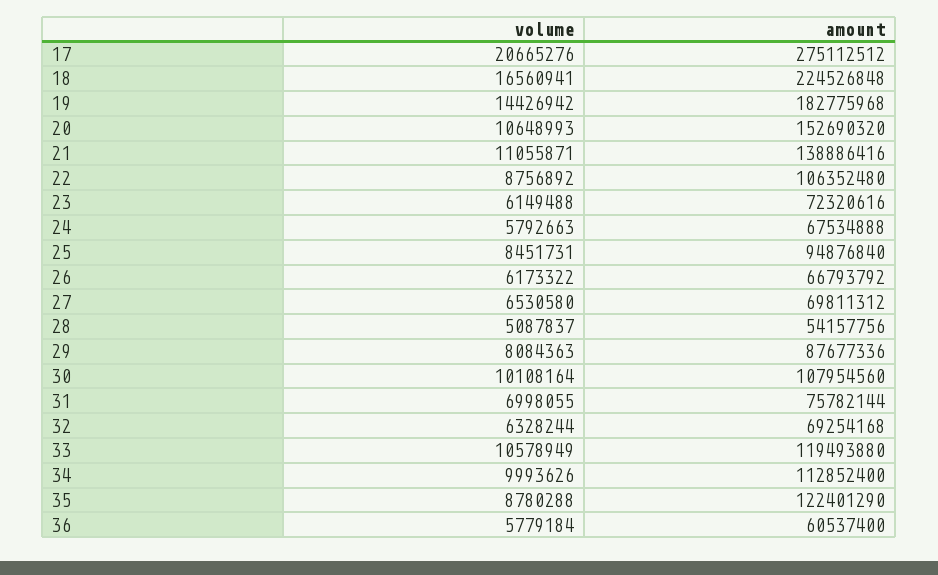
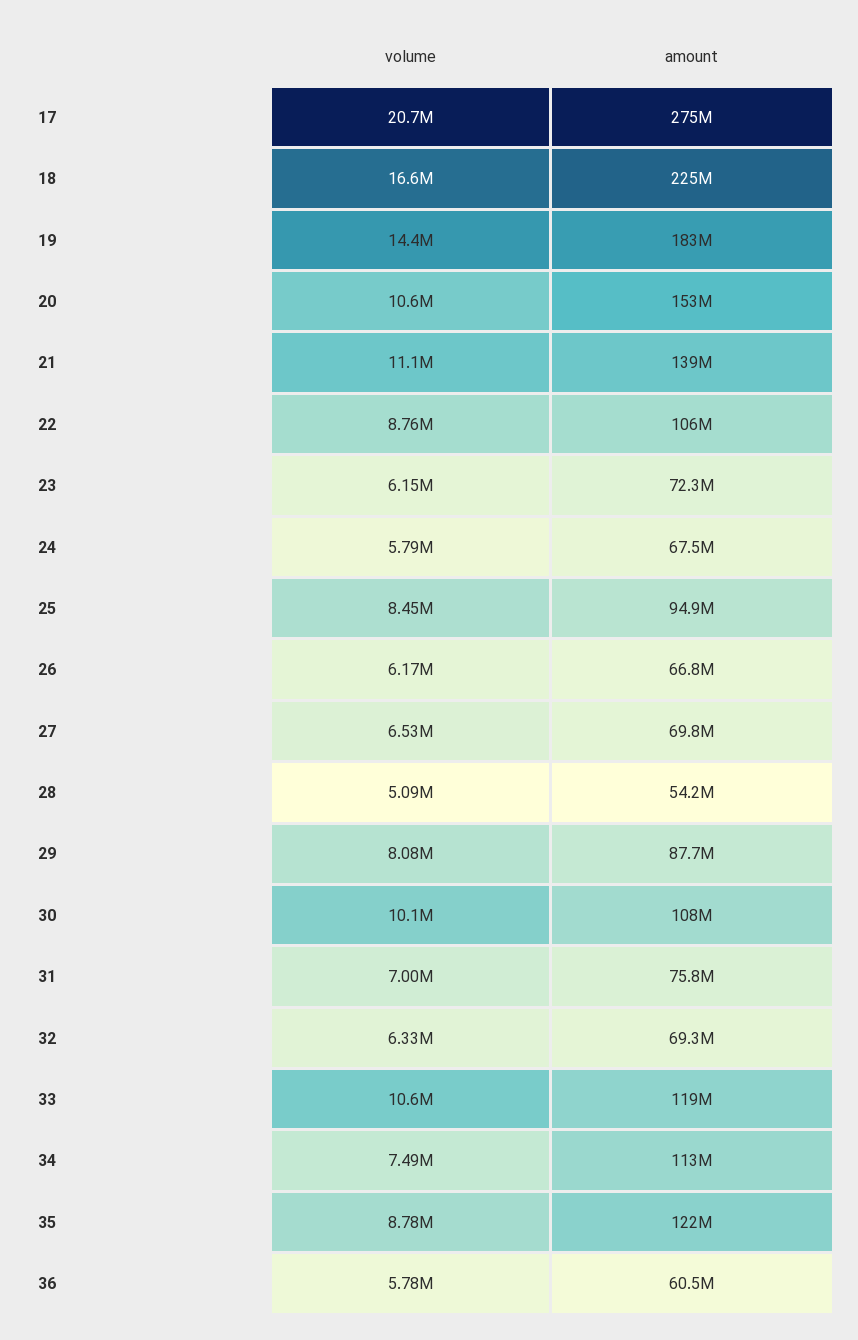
  {
    "volume": {
      "17": 20665276,
      "18": 16560941,
      "19": 14426942,
      "20": 10648993,
      "21": 11055871,
      "22": 8756892,
      "23": 6149488,
      "24": 5792663,
      "25": 8451731,
      "26": 6173322,
      "27": 6530580,
      "28": 5087837,
      "29": 8084363,
      "30": 10108164,
      "31": 6998055,
      "32": 6328244,
      "33": 10578949,
-     "34": 9993626,
+     "34": 7490000,
      "35": 8780288,
      "36": 5779184
    },
    "amount": {
      "17": 275112512,
      "18": 224526848,
      "19": 182775968,
      "20": 152690320,
      "21": 138886416,
      "22": 106352480,
      "23": 72320616,
      "24": 67534888,
      "25": 94876840,
      "26": 66793792,
      "27": 69811312,
      "28": 54157756,
      "29": 87677336,
      "30": 107954560,
      "31": 75782144,
      "32": 69254168,
      "33": 119493880,
      "34": 112852400,
      "35": 122401290,
      "36": 60537400
    }
  }

